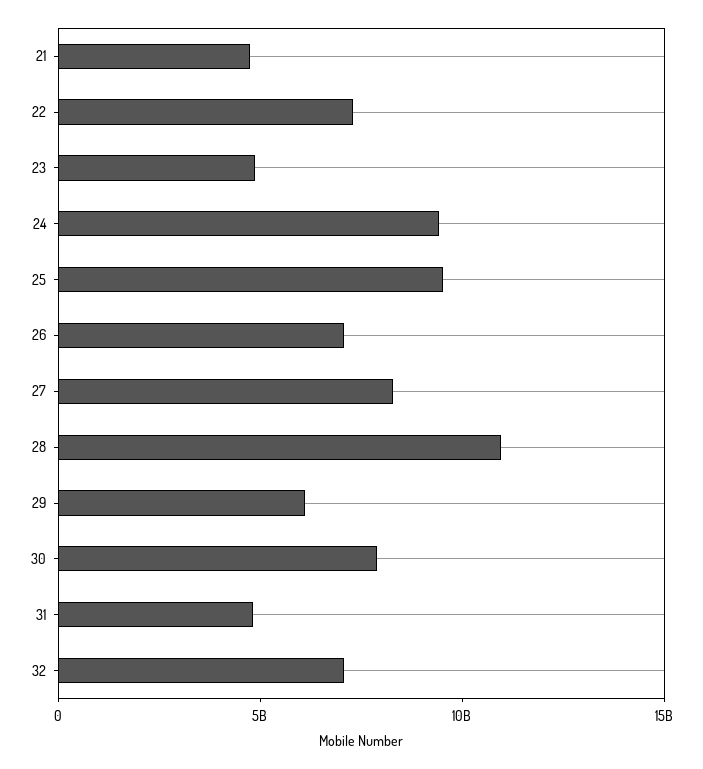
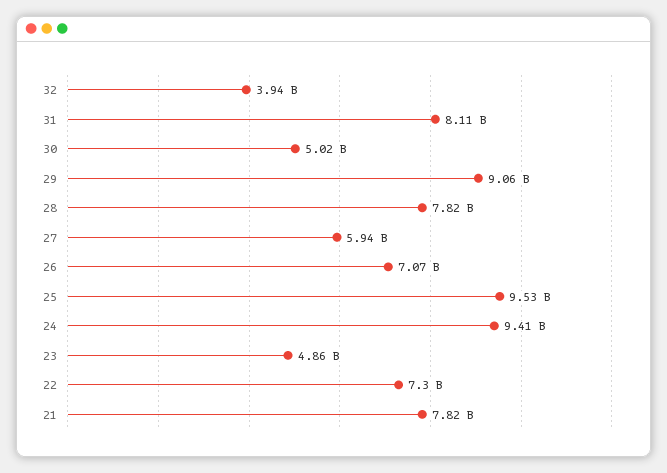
  {
-   "21": 5000000000,
+   "21": 7820000000,
    "22": 7300000000,
    "23": 4860000000,
    "24": 9410000000,
    "25": 9530000000,
    "26": 7070000000,
-   "27": 8000000000,
+   "27": 5940000000,
-   "28": 11000000000,
+   "28": 7820000000,
-   "29": 6000000000,
+   "29": 9060000000,
-   "30": 8000000000,
+   "30": 5020000000,
-   "31": 5000000000,
+   "31": 8110000000,
-   "32": 7000000000
+   "32": 3940000000
  }

